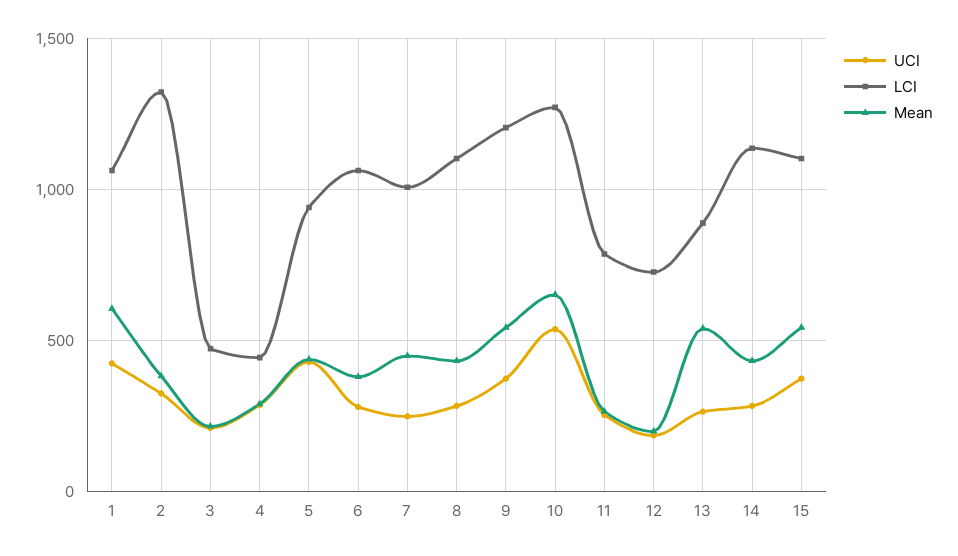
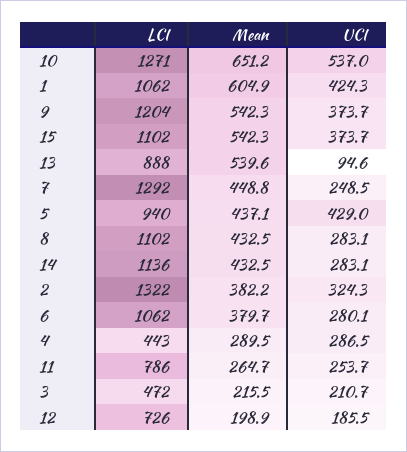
  {
    "UCI": {
      "1": 424.3,
      "2": 324.3,
      "3": 210.7,
      "4": 286.5,
      "5": 429,
      "6": 280.1,
      "7": 248.5,
      "8": 283.1,
      "9": 373.7,
      "10": 537,
      "11": 253.7,
      "12": 185.5,
-     "13": 250,
+     "13": 94.6,
      "14": 283.1,
      "15": 373.7
    },
    "LCI": {
      "1": 1062,
      "2": 1322,
      "3": 472,
      "4": 443,
      "5": 940,
      "6": 1062,
-     "7": 1000,
+     "7": 1292,
      "8": 1102,
      "9": 1204,
      "10": 1271,
      "11": 786,
      "12": 726,
      "13": 888,
      "14": 1136,
      "15": 1102
    },
    "Mean": {
      "1": 604.9,
      "2": 382.2,
      "3": 215.5,
      "4": 289.5,
      "5": 437.1,
      "6": 379.7,
      "7": 448.8,
      "8": 432.5,
      "9": 542.3,
      "10": 651.2,
      "11": 264.7,
      "12": 198.9,
      "13": 539.6,
      "14": 432.5,
      "15": 542.3
    }
  }

